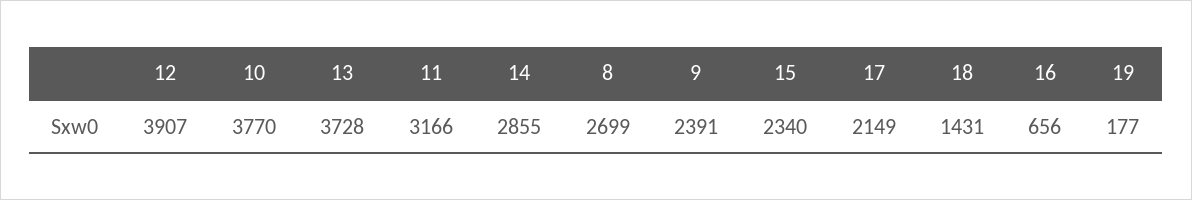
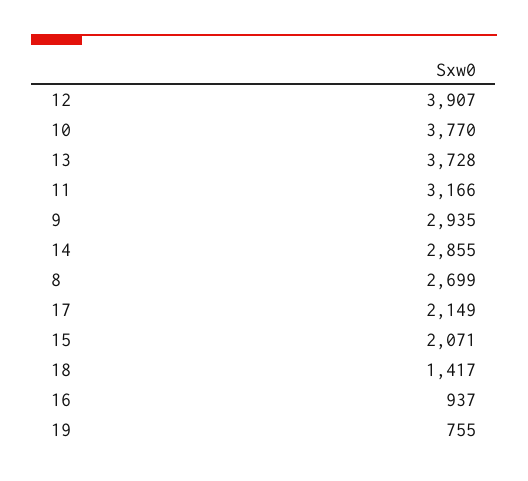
  {
    "12": 3907,
    "10": 3770,
    "13": 3728,
    "11": 3166,
    "14": 2855,
    "8": 2699,
-   "9": 2391,
+   "9": 2935,
-   "15": 2340,
+   "15": 2071,
    "17": 2149,
-   "18": 1431,
+   "18": 1417,
-   "16": 656,
+   "16": 937,
-   "19": 177
+   "19": 755
  }

